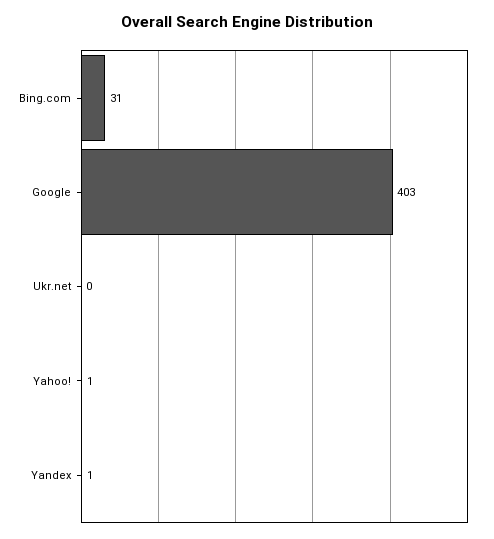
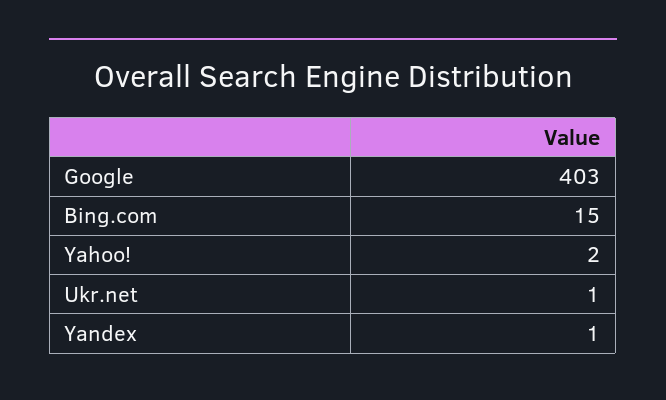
  {
-   "Bing.com": 31,
+   "Bing.com": 15,
    "Google": 403,
-   "Ukr.net": 0,
+   "Ukr.net": 1,
-   "Yahoo!": 1,
+   "Yahoo!": 2,
    "Yandex": 1
  }

